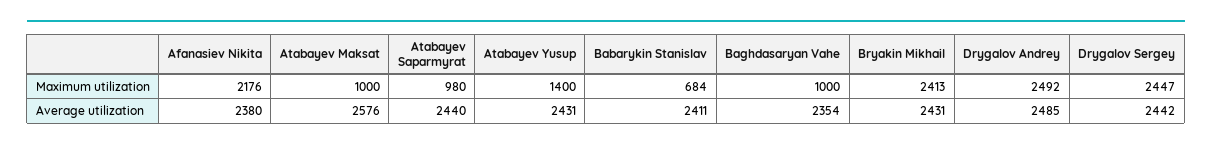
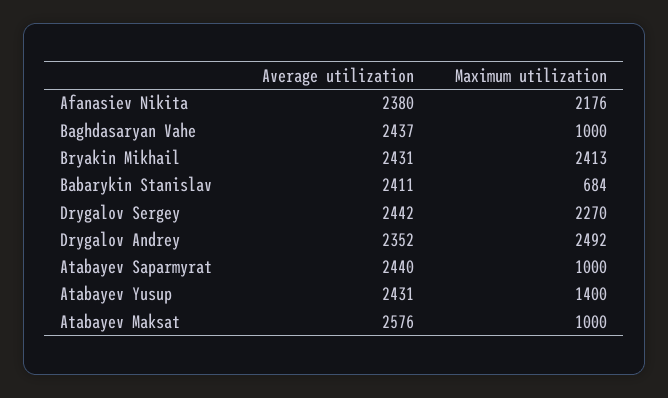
  {
    "Afanasiev Nikita": {
      "Maximum utilization": 2176,
      "Average utilization": 2380
    },
    "Atabayev Maksat": {
      "Maximum utilization": 1000,
      "Average utilization": 2576
    },
    "Atabayev Saparmyrat": {
-     "Maximum utilization": 980,
+     "Maximum utilization": 1000,
      "Average utilization": 2440
    },
    "Atabayev Yusup": {
      "Maximum utilization": 1400,
      "Average utilization": 2431
    },
    "Babarykin Stanislav": {
      "Maximum utilization": 684,
      "Average utilization": 2411
    },
    "Baghdasaryan Vahe": {
      "Maximum utilization": 1000,
-     "Average utilization": 2354
+     "Average utilization": 2437
    },
    "Bryakin Mikhail": {
      "Maximum utilization": 2413,
      "Average utilization": 2431
    },
    "Drygalov Andrey": {
      "Maximum utilization": 2492,
-     "Average utilization": 2485
+     "Average utilization": 2352
    },
    "Drygalov Sergey": {
-     "Maximum utilization": 2447,
+     "Maximum utilization": 2270,
      "Average utilization": 2442
    }
  }

